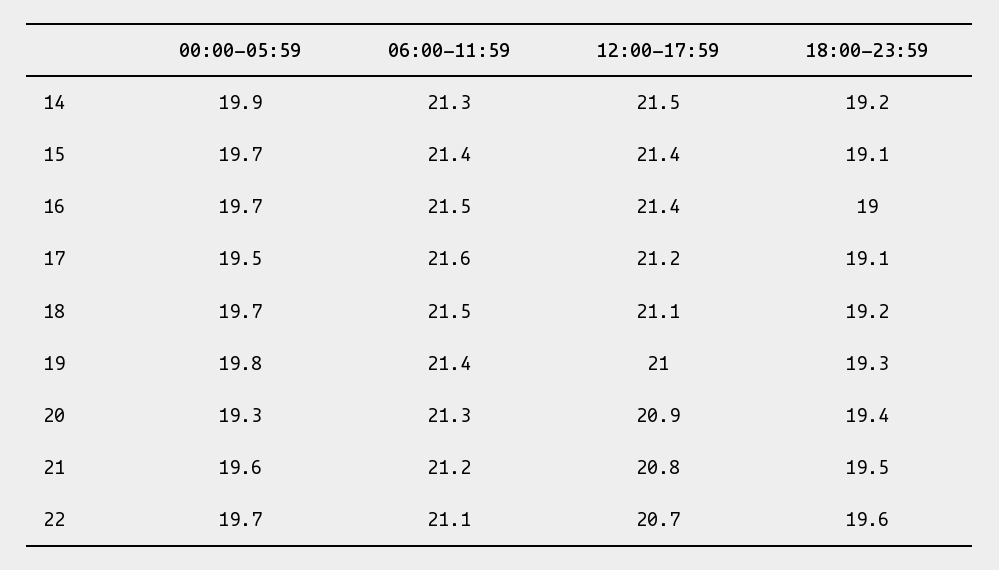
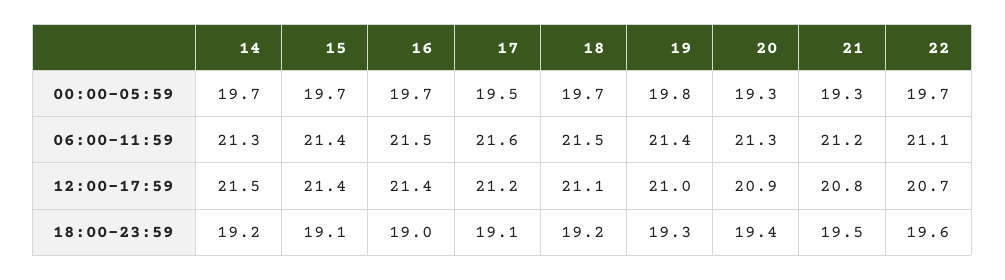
  {
    "00:00-05:59": {
-     "14": 19.9,
+     "14": 19.7,
      "15": 19.7,
      "16": 19.7,
      "17": 19.5,
      "18": 19.7,
      "19": 19.8,
      "20": 19.3,
-     "21": 19.6,
+     "21": 19.3,
      "22": 19.7
    },
    "06:00-11:59": {
      "14": 21.3,
      "15": 21.4,
      "16": 21.5,
      "17": 21.6,
      "18": 21.5,
      "19": 21.4,
      "20": 21.3,
      "21": 21.2,
      "22": 21.1
    },
    "12:00-17:59": {
      "14": 21.5,
      "15": 21.4,
      "16": 21.4,
      "17": 21.2,
      "18": 21.1,
      "19": 21,
      "20": 20.9,
      "21": 20.8,
      "22": 20.7
    },
    "18:00-23:59": {
      "14": 19.2,
      "15": 19.1,
      "16": 19,
      "17": 19.1,
      "18": 19.2,
      "19": 19.3,
      "20": 19.4,
      "21": 19.5,
      "22": 19.6
    }
  }

